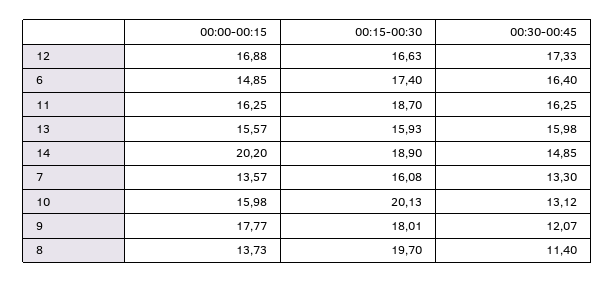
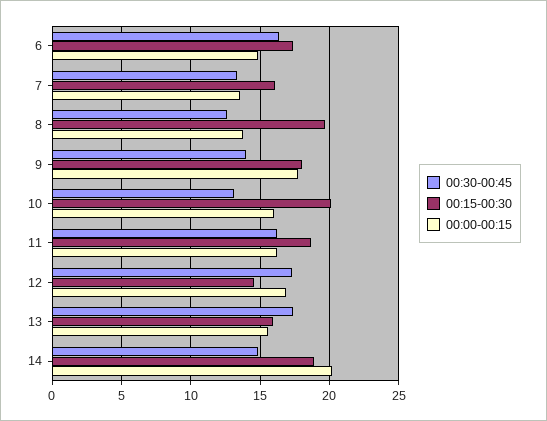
  {
    "00:00-00:15": {
      "12": 16.88,
      "6": 14.85,
      "11": 16.25,
      "13": 15.57,
      "14": 20.2,
      "7": 13.57,
      "10": 15.98,
      "9": 17.77,
      "8": 13.73
    },
    "00:15-00:30": {
-     "12": 16.63,
+     "12": 14.5,
      "6": 17.4,
      "11": 18.7,
      "13": 15.93,
      "14": 18.9,
      "7": 16.08,
      "10": 20.13,
      "9": 18.01,
      "8": 19.7
    },
    "00:30-00:45": {
      "12": 17.33,
      "6": 16.4,
      "11": 16.25,
-     "13": 15.98,
+     "13": 17.5,
      "14": 14.85,
      "7": 13.3,
      "10": 13.12,
-     "9": 12.07,
+     "9": 14,
-     "8": 11.4
+     "8": 12.5
    }
  }

